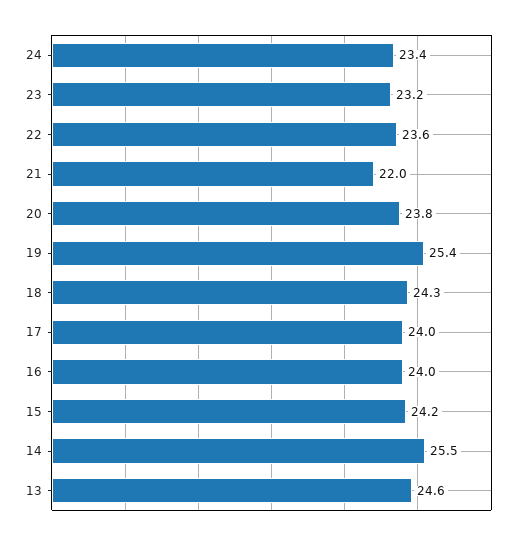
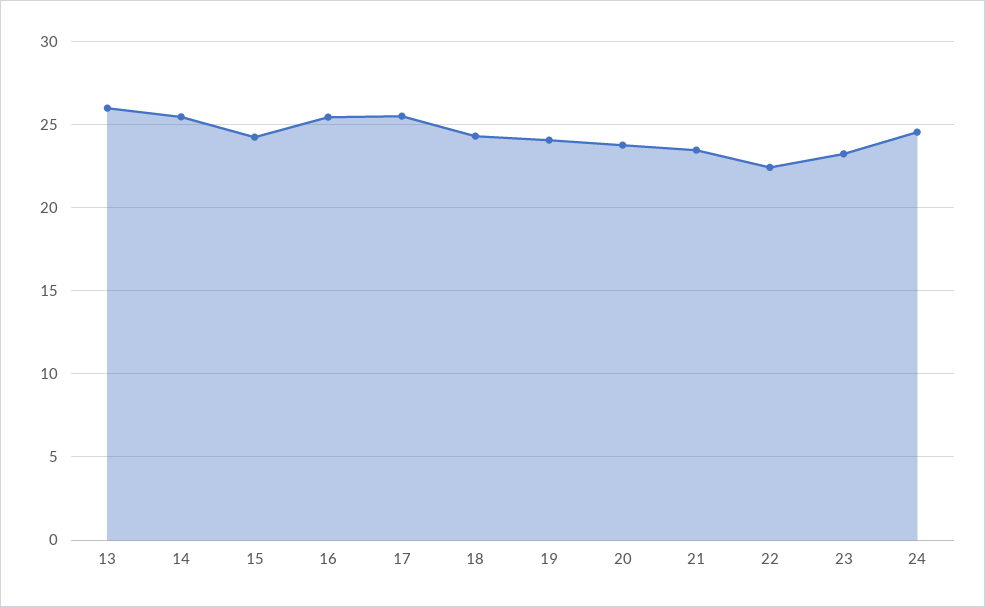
  {
-   "24": 23.4,
+   "24": 24.5,
    "23": 23.2,
-   "22": 23.6,
+   "22": 22.5,
-   "21": 22,
+   "21": 23.5,
    "20": 23.8,
-   "19": 25.4,
+   "19": 24,
    "18": 24.3,
-   "17": 24,
+   "17": 25.5,
-   "16": 24,
+   "16": 25.5,
    "15": 24.2,
    "14": 25.5,
-   "13": 24.6
+   "13": 26
  }

